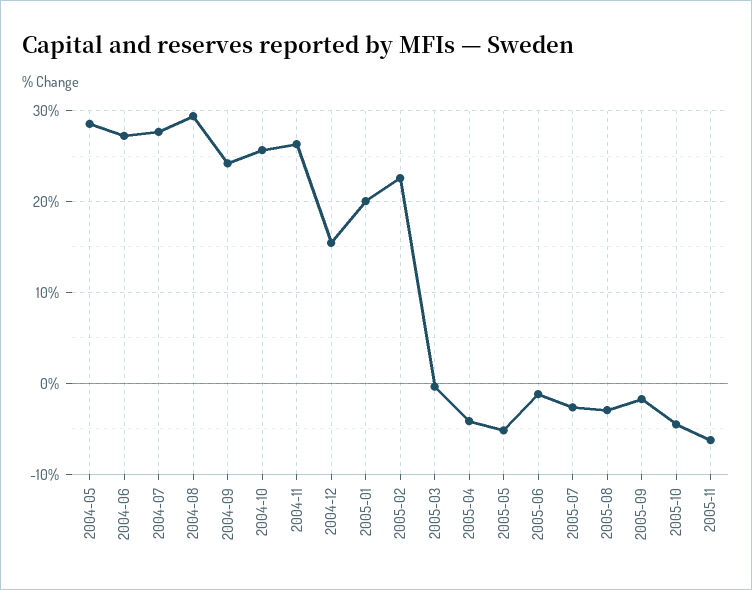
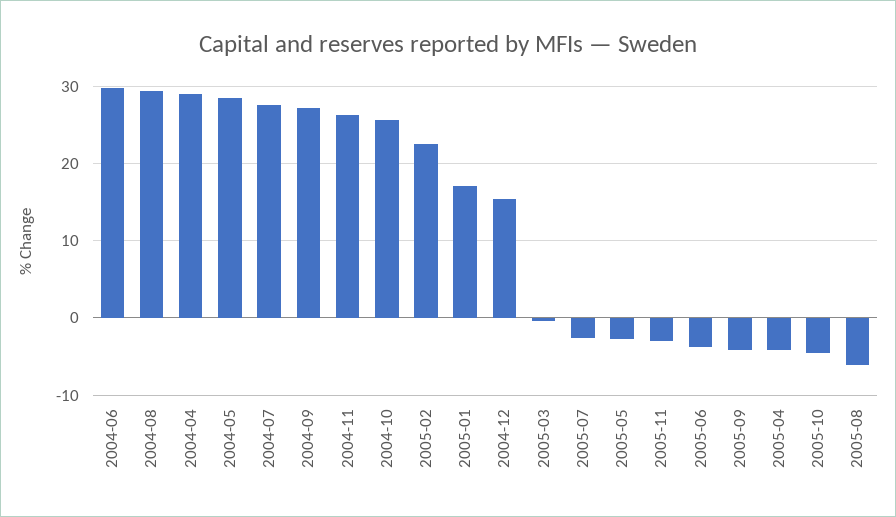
  {
    "2004-05": 29,
-   "2004-06": 27,
+   "2004-06": 30,
    "2004-07": 28,
    "2004-08": 29,
-   "2004-09": 24,
+   "2004-09": 27,
    "2004-10": 26,
    "2004-11": 26,
    "2004-12": 15,
-   "2005-01": 20,
+   "2005-01": 17,
    "2005-02": 23,
    "2005-03": 0,
    "2005-04": -4,
-   "2005-05": -5,
+   "2005-05": -3,
-   "2005-06": -1,
+   "2005-06": -4,
    "2005-07": -3,
-   "2005-08": -3,
+   "2005-08": -6,
-   "2005-09": -2,
+   "2005-09": -4,
    "2005-10": -5,
-   "2005-11": -6
+   "2005-11": -3,
+   "2004-04": 29
  }

